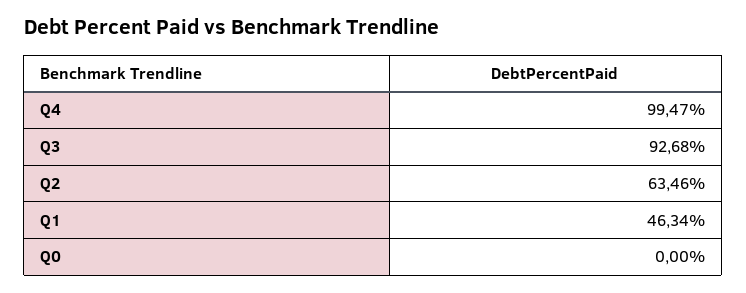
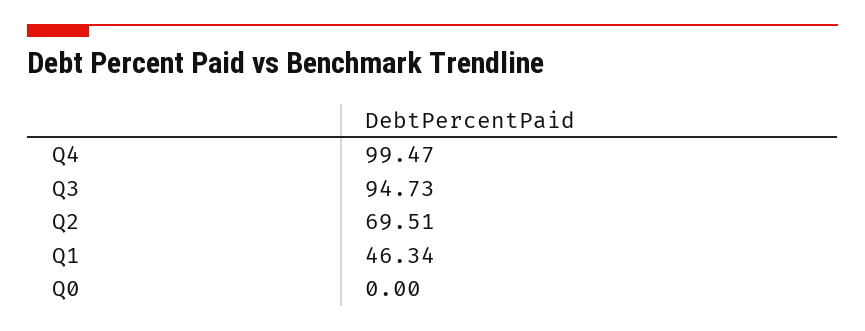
  {
    "Q4": 99.47,
-   "Q3": 92.68,
+   "Q3": 94.73,
-   "Q2": 63.46,
+   "Q2": 69.51,
    "Q1": 46.34,
    "Q0": 0
  }

